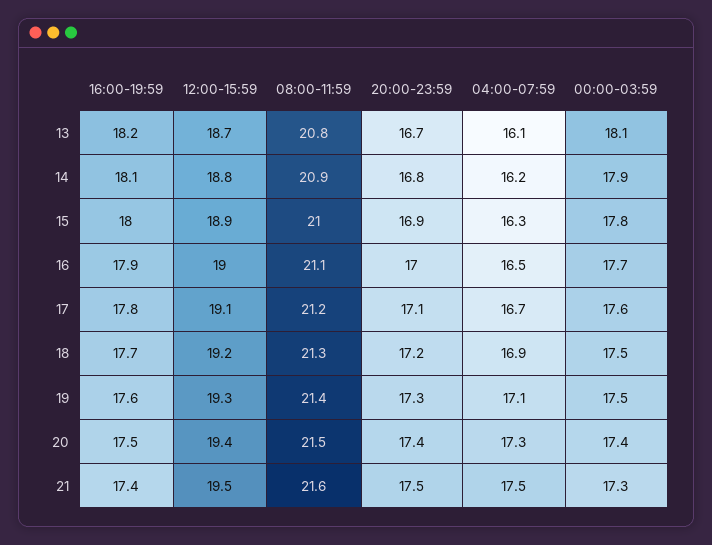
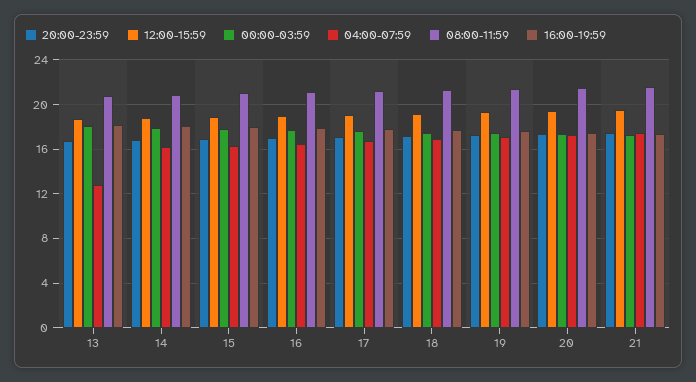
  {
    "16:00-19:59": {
      "13": 18.2,
      "14": 18.1,
      "15": 18,
      "16": 17.9,
      "17": 17.8,
      "18": 17.7,
      "19": 17.6,
      "20": 17.5,
      "21": 17.4
    },
    "12:00-15:59": {
      "13": 18.7,
      "14": 18.8,
      "15": 18.9,
      "16": 19,
      "17": 19.1,
      "18": 19.2,
      "19": 19.3,
      "20": 19.4,
      "21": 19.5
    },
    "08:00-11:59": {
      "13": 20.8,
      "14": 20.9,
      "15": 21,
      "16": 21.1,
      "17": 21.2,
      "18": 21.3,
      "19": 21.4,
      "20": 21.5,
      "21": 21.6
    },
    "20:00-23:59": {
      "13": 16.7,
      "14": 16.8,
      "15": 16.9,
      "16": 17,
      "17": 17.1,
      "18": 17.2,
      "19": 17.3,
      "20": 17.4,
      "21": 17.5
    },
    "04:00-07:59": {
-     "13": 16.1,
+     "13": 13,
      "14": 16.2,
      "15": 16.3,
      "16": 16.5,
      "17": 16.7,
      "18": 16.9,
      "19": 17.1,
      "20": 17.3,
      "21": 17.5
    },
    "00:00-03:59": {
      "13": 18.1,
      "14": 17.9,
      "15": 17.8,
      "16": 17.7,
      "17": 17.6,
      "18": 17.5,
      "19": 17.5,
      "20": 17.4,
      "21": 17.3
    }
  }

